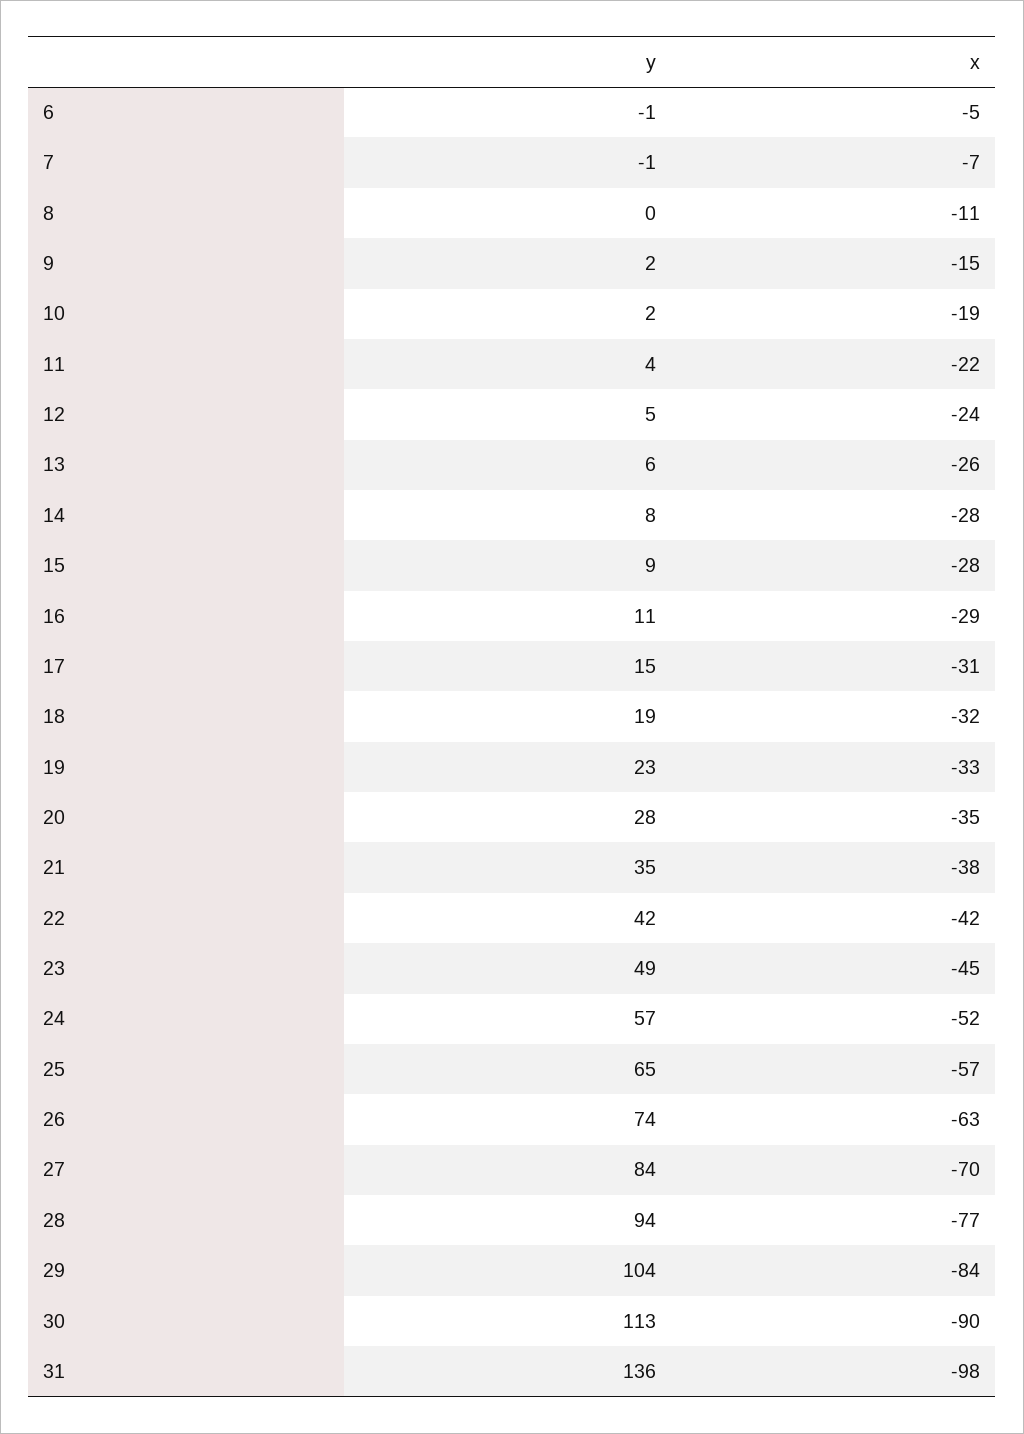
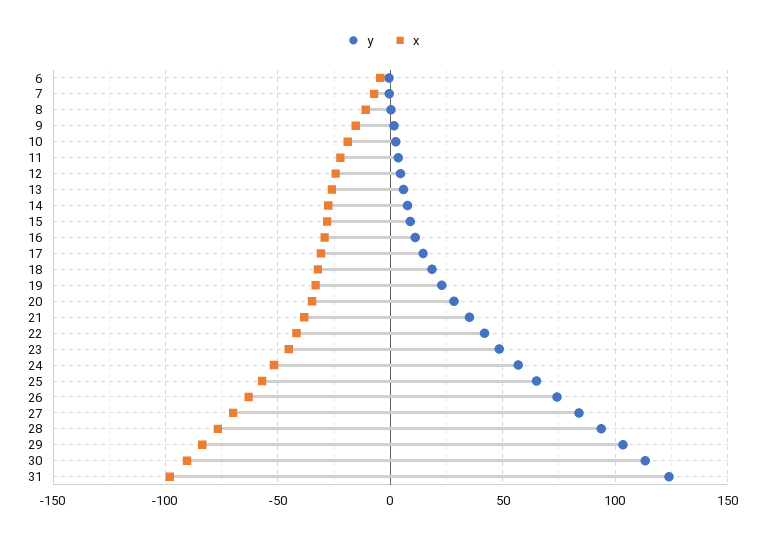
  {
    "y": {
      "6": -1,
      "7": -1,
      "8": 0,
      "9": 2,
      "10": 2,
      "11": 4,
      "12": 5,
      "13": 6,
      "14": 8,
      "15": 9,
      "16": 11,
      "17": 15,
      "18": 19,
      "19": 23,
      "20": 28,
      "21": 35,
      "22": 42,
      "23": 49,
      "24": 57,
      "25": 65,
      "26": 74,
      "27": 84,
      "28": 94,
      "29": 104,
      "30": 113,
-     "31": 136
+     "31": 125
    },
    "x": {
      "6": -5,
      "7": -7,
      "8": -11,
      "9": -15,
      "10": -19,
      "11": -22,
      "12": -24,
      "13": -26,
      "14": -28,
      "15": -28,
      "16": -29,
      "17": -31,
      "18": -32,
      "19": -33,
      "20": -35,
      "21": -38,
      "22": -42,
      "23": -45,
      "24": -52,
      "25": -57,
      "26": -63,
      "27": -70,
      "28": -77,
      "29": -84,
      "30": -90,
      "31": -98
    }
  }

